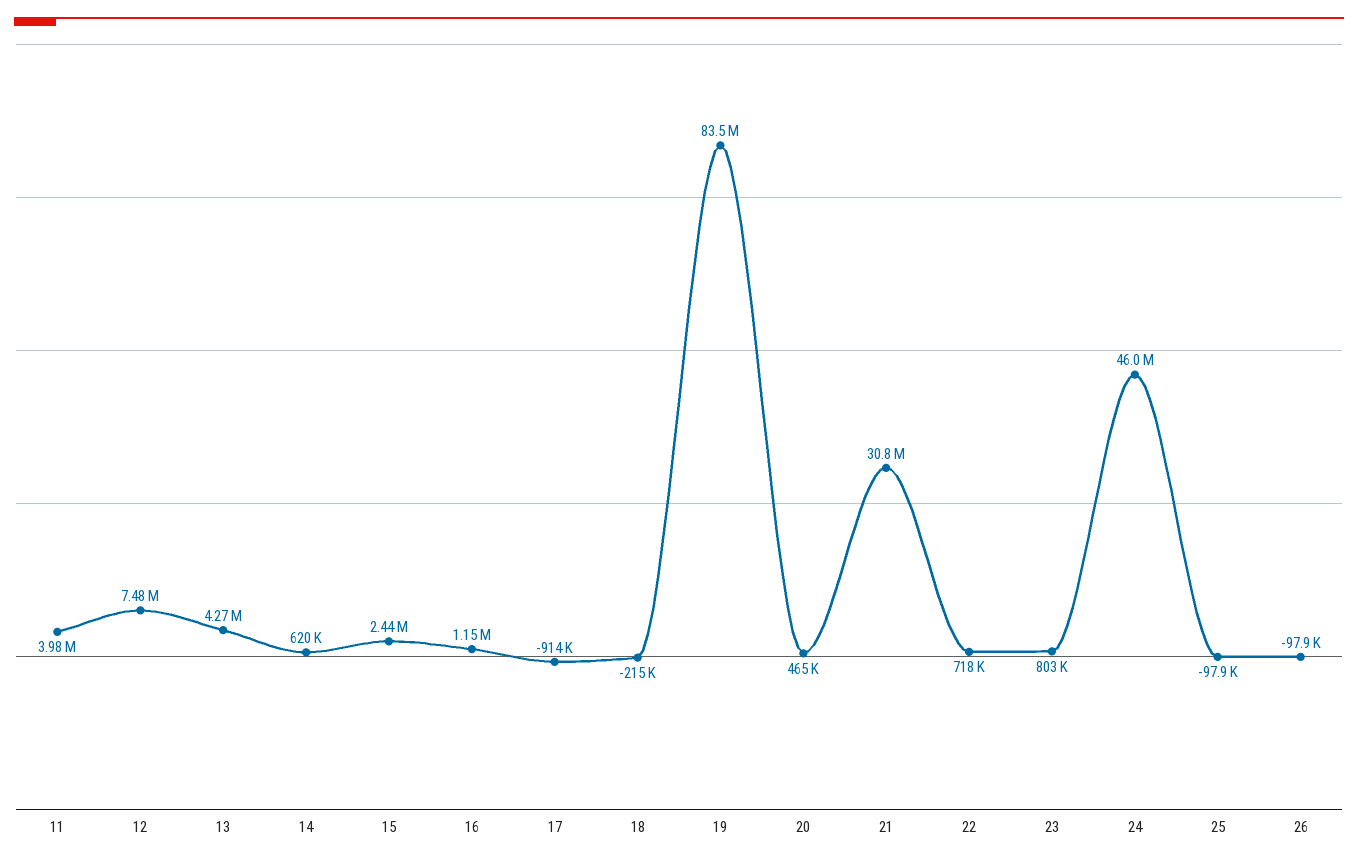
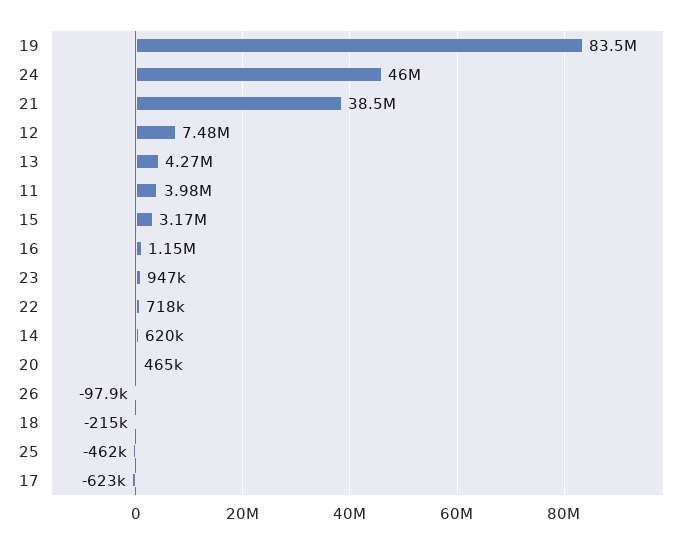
  {
    "11": 3980000,
    "12": 7480000,
    "13": 4270000,
    "14": 620000,
-   "15": 2440000,
+   "15": 3170000,
    "16": 1150000,
-   "17": -914000,
+   "17": -623000,
    "18": -215000,
    "19": 83500000,
    "20": 465000,
-   "21": 30800000,
+   "21": 38500000,
    "22": 718000,
-   "23": 803000,
+   "23": 947000,
    "24": 46000000,
-   "25": -97900,
+   "25": -462000,
    "26": -97900
  }

